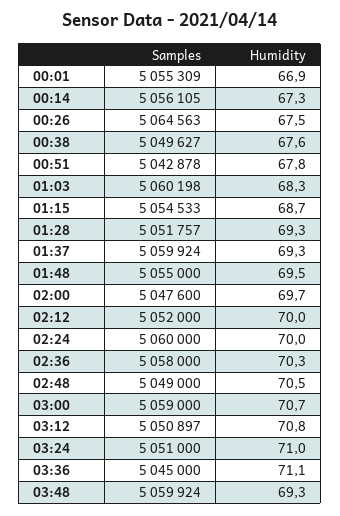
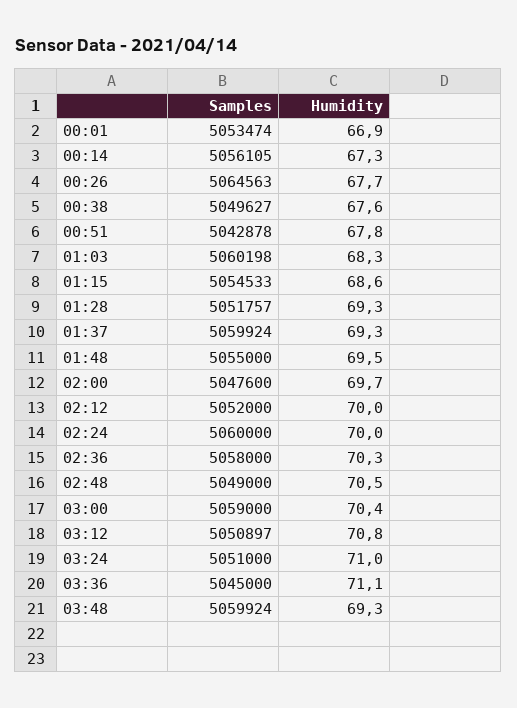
  {
    "Samples": {
-     "00:01": 5055309,
+     "00:01": 5053474,
      "00:14": 5056105,
      "00:26": 5064563,
      "00:38": 5049627,
      "00:51": 5042878,
      "01:03": 5060198,
      "01:15": 5054533,
      "01:28": 5051757,
      "01:37": 5059924,
      "01:48": 5055000,
      "02:00": 5047600,
      "02:12": 5052000,
      "02:24": 5060000,
      "02:36": 5058000,
      "02:48": 5049000,
      "03:00": 5059000,
      "03:12": 5050897,
      "03:24": 5051000,
      "03:36": 5045000,
      "03:48": 5059924
    },
    "Humidity": {
      "00:01": 66.9,
      "00:14": 67.3,
-     "00:26": 67.5,
+     "00:26": 67.7,
      "00:38": 67.6,
      "00:51": 67.8,
      "01:03": 68.3,
-     "01:15": 68.7,
+     "01:15": 68.6,
      "01:28": 69.3,
      "01:37": 69.3,
      "01:48": 69.5,
      "02:00": 69.7,
      "02:12": 70,
      "02:24": 70,
      "02:36": 70.3,
      "02:48": 70.5,
-     "03:00": 70.7,
+     "03:00": 70.4,
      "03:12": 70.8,
      "03:24": 71,
      "03:36": 71.1,
      "03:48": 69.3
    }
  }

